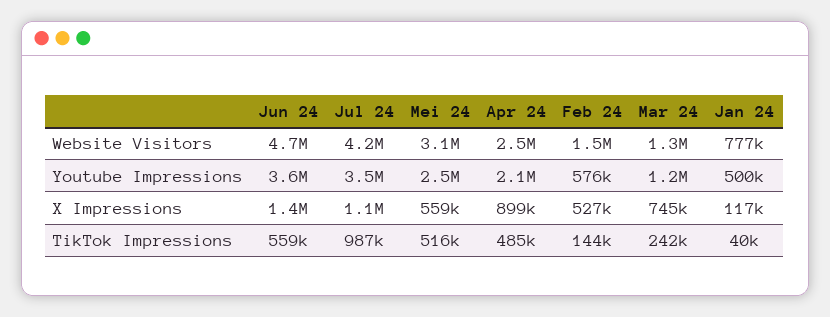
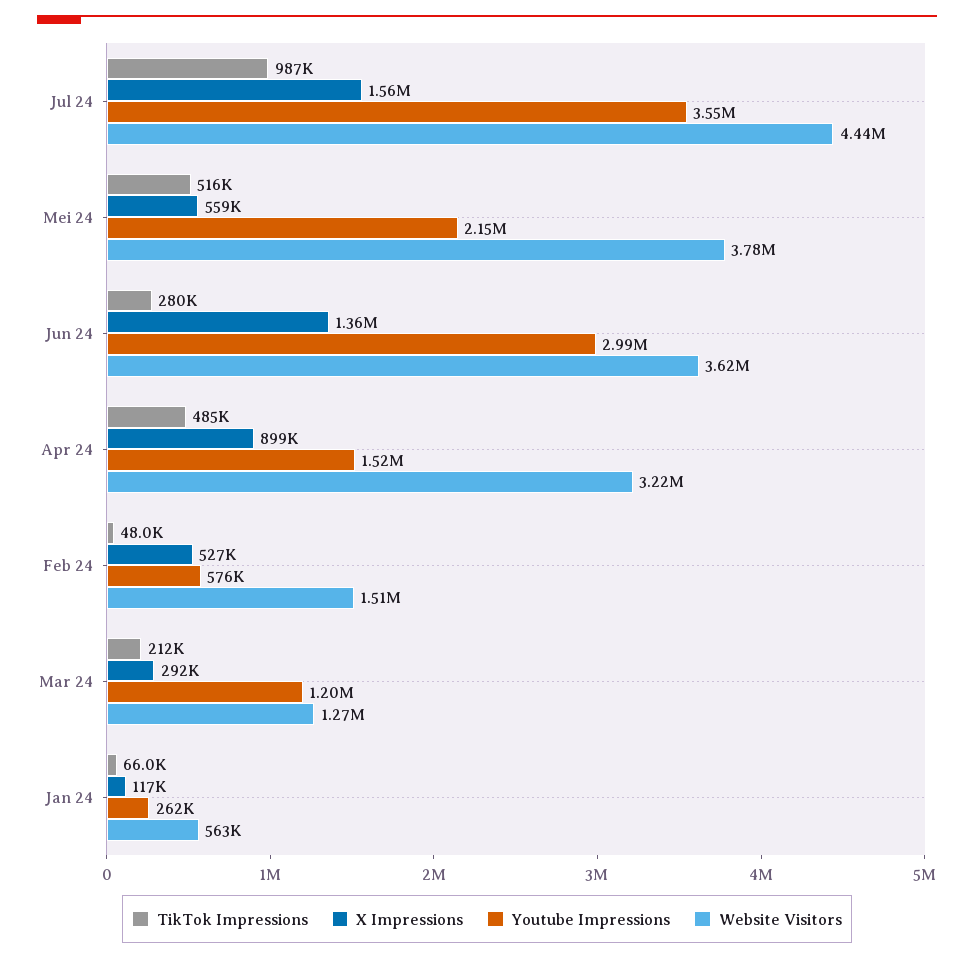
  {
    "Website Visitors": {
-     "Jun 24": 4700000,
+     "Jun 24": 3620000,
-     "Jul 24": 4200000,
+     "Jul 24": 4440000,
-     "Mei 24": 3100000,
+     "Mei 24": 3780000,
-     "Apr 24": 2500000,
+     "Apr 24": 3220000,
      "Feb 24": 1510000,
      "Mar 24": 1270000,
-     "Jan 24": 777000
+     "Jan 24": 563000
    },
    "Youtube Impressions": {
-     "Jun 24": 3600000,
+     "Jun 24": 2990000,
      "Jul 24": 3550000,
-     "Mei 24": 2500000,
+     "Mei 24": 2150000,
-     "Apr 24": 2100000,
+     "Apr 24": 1520000,
      "Feb 24": 576000,
      "Mar 24": 1200000,
-     "Jan 24": 500000
+     "Jan 24": 262000
    },
    "X Impressions": {
      "Jun 24": 1360000,
-     "Jul 24": 1100000,
+     "Jul 24": 1560000,
      "Mei 24": 559000,
      "Apr 24": 899000,
      "Feb 24": 527000,
-     "Mar 24": 745000,
+     "Mar 24": 292000,
      "Jan 24": 117000
    },
    "TikTok Impressions": {
-     "Jun 24": 559000,
+     "Jun 24": 280000,
      "Jul 24": 987000,
      "Mei 24": 516000,
      "Apr 24": 485000,
-     "Feb 24": 144000,
+     "Feb 24": 48000,
-     "Mar 24": 242000,
+     "Mar 24": 212000,
-     "Jan 24": 40000
+     "Jan 24": 66000
    }
  }

